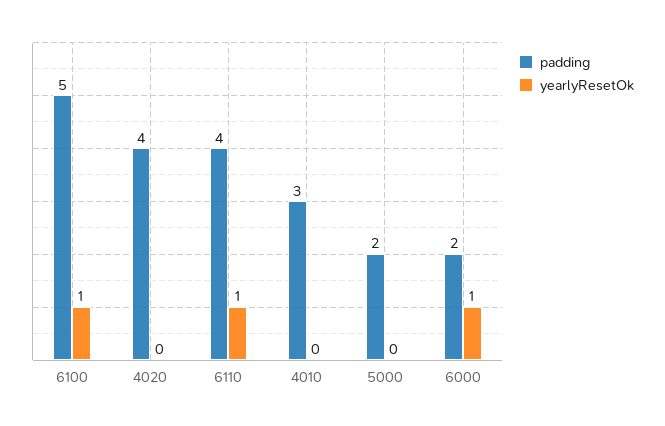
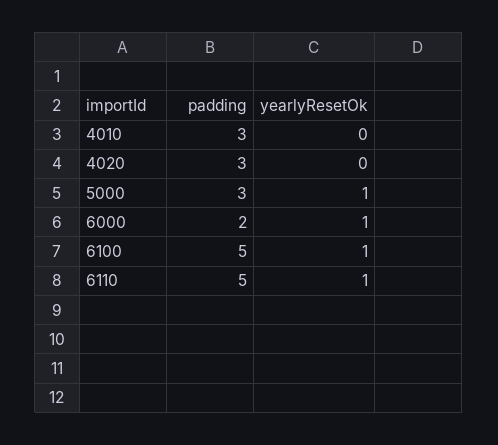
  {
    "padding": {
      "6100": 5,
-     "4020": 4,
+     "4020": 3,
-     "6110": 4,
+     "6110": 5,
      "4010": 3,
-     "5000": 2,
+     "5000": 3,
      "6000": 2
    },
    "yearlyResetOk": {
      "6100": 1,
      "4020": 0,
      "6110": 1,
      "4010": 0,
-     "5000": 0,
+     "5000": 1,
      "6000": 1
    }
  }

